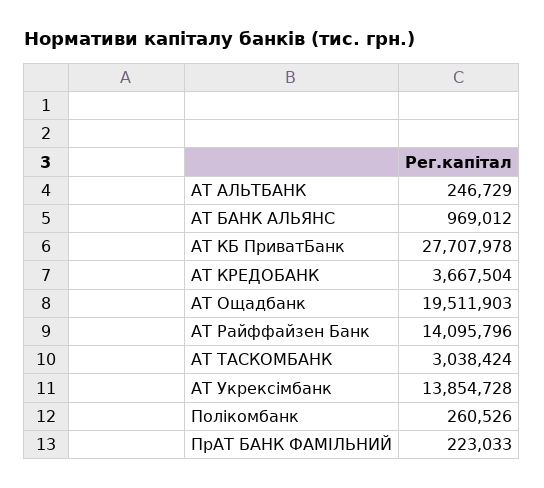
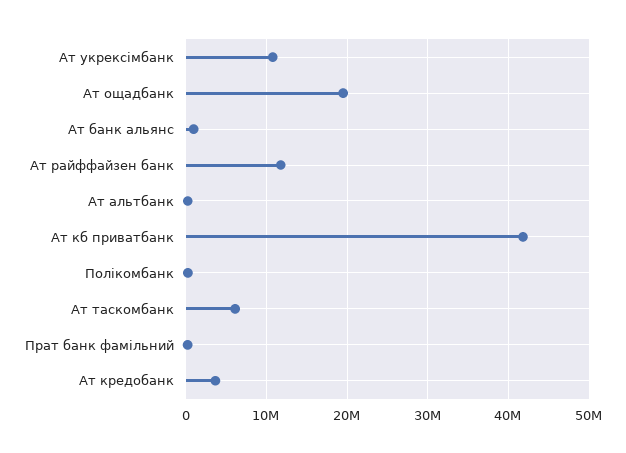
  {
    "АТ АЛЬТБАНК": 246729,
    "АТ БАНК АЛЬЯНС": 969012,
-   "АТ КБ ПриватБанк": 27707978,
+   "АТ КБ ПриватБанк": 42000000,
    "АТ КРЕДОБАНК": 3667504,
    "АТ Ощадбанк": 19511903,
-   "АТ Райффайзен Банк": 14095796,
+   "АТ Райффайзен Банк": 12000000,
-   "АТ ТАСКОМБАНК": 3038424,
+   "АТ ТАСКОМБАНК": 6000000,
-   "АТ Укрексімбанк": 13854728,
+   "АТ Укрексімбанк": 11000000,
    "Полікомбанк": 260526,
    "ПрАТ БАНК ФАМІЛЬНИЙ": 223033
  }

